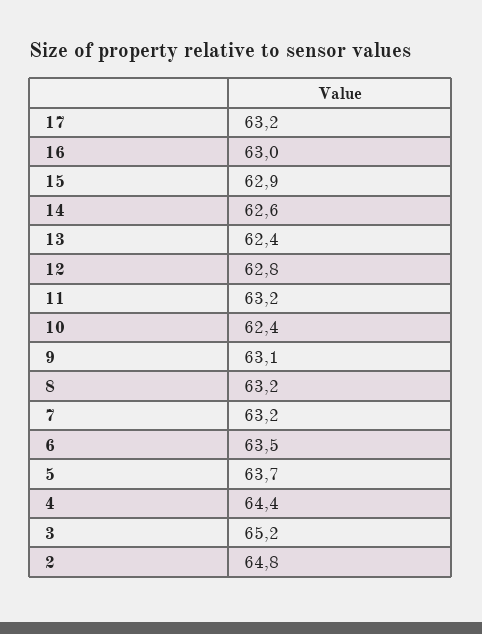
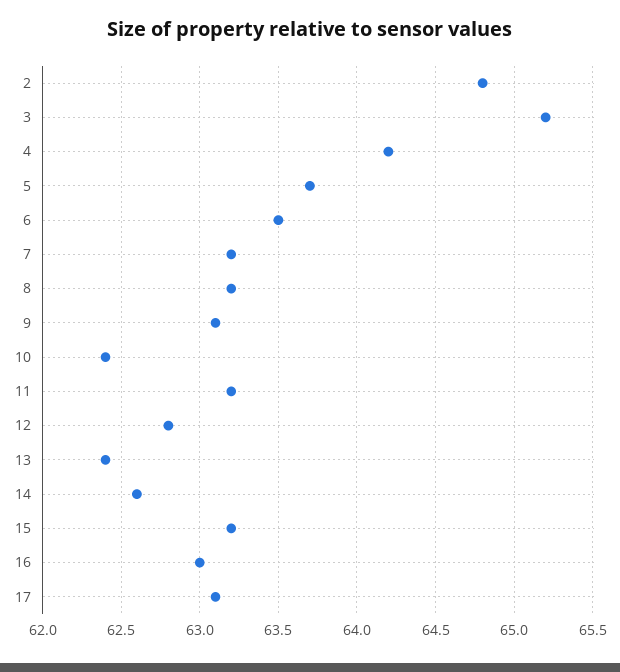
  {
-   "17": 63.2,
+   "17": 63.1,
    "16": 63,
-   "15": 62.9,
+   "15": 63.2,
    "14": 62.6,
    "13": 62.4,
    "12": 62.8,
    "11": 63.2,
    "10": 62.4,
    "9": 63.1,
    "8": 63.2,
    "7": 63.2,
    "6": 63.5,
    "5": 63.7,
-   "4": 64.4,
+   "4": 64.2,
    "3": 65.2,
    "2": 64.8
  }

